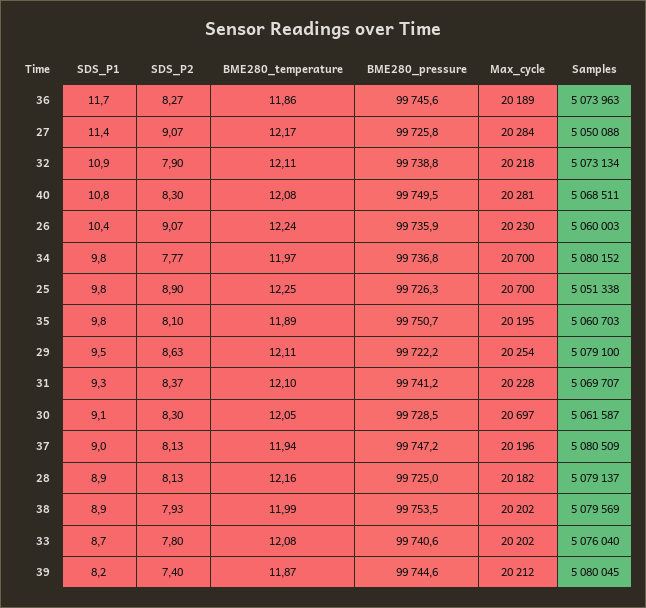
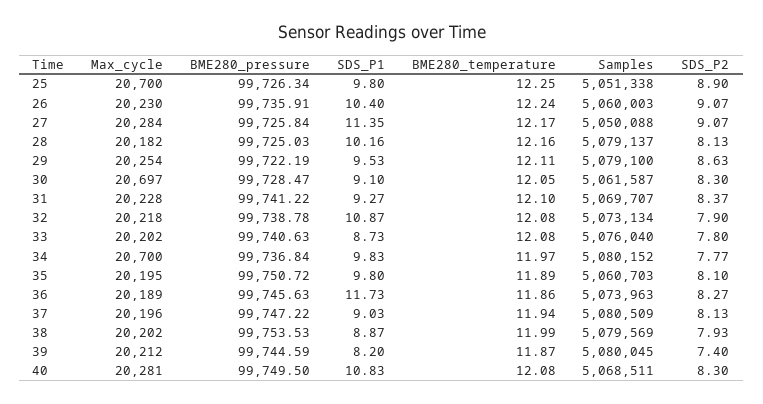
  {
    "SDS_P1": {
      "36": 11.73,
      "27": 11.35,
      "32": 10.87,
      "40": 10.83,
      "26": 10.4,
      "34": 9.83,
      "25": 9.8,
      "35": 9.8,
      "29": 9.53,
      "31": 9.27,
      "30": 9.1,
      "37": 9.03,
-     "28": 8.9,
+     "28": 10.16,
      "38": 8.87,
      "33": 8.73,
      "39": 8.2
    },
    "SDS_P2": {
      "36": 8.27,
      "27": 9.07,
      "32": 7.9,
      "40": 8.3,
      "26": 9.07,
      "34": 7.77,
      "25": 8.9,
      "35": 8.1,
      "29": 8.63,
      "31": 8.37,
      "30": 8.3,
      "37": 8.13,
      "28": 8.13,
      "38": 7.93,
      "33": 7.8,
      "39": 7.4
    },
    "BME280_temperature": {
      "36": 11.86,
      "27": 12.17,
-     "32": 12.11,
+     "32": 12.08,
      "40": 12.08,
      "26": 12.24,
      "34": 11.97,
      "25": 12.25,
      "35": 11.89,
      "29": 12.11,
      "31": 12.1,
      "30": 12.05,
      "37": 11.94,
      "28": 12.16,
      "38": 11.99,
      "33": 12.08,
      "39": 11.87
    },
    "BME280_pressure": {
      "36": 99745.63,
      "27": 99725.84,
      "32": 99738.78,
      "40": 99749.5,
      "26": 99735.91,
      "34": 99736.84,
      "25": 99726.34,
      "35": 99750.72,
      "29": 99722.19,
      "31": 99741.22,
      "30": 99728.47,
      "37": 99747.22,
      "28": 99725.03,
      "38": 99753.53,
      "33": 99740.63,
      "39": 99744.59
    },
    "Max_cycle": {
      "36": 20189,
      "27": 20284,
      "32": 20218,
      "40": 20281,
      "26": 20230,
      "34": 20700,
      "25": 20700,
      "35": 20195,
      "29": 20254,
      "31": 20228,
      "30": 20697,
      "37": 20196,
      "28": 20182,
      "38": 20202,
      "33": 20202,
      "39": 20212
    },
    "Samples": {
      "36": 5073963,
      "27": 5050088,
      "32": 5073134,
      "40": 5068511,
      "26": 5060003,
      "34": 5080152,
      "25": 5051338,
      "35": 5060703,
      "29": 5079100,
      "31": 5069707,
      "30": 5061587,
      "37": 5080509,
      "28": 5079137,
      "38": 5079569,
      "33": 5076040,
      "39": 5080045
    }
  }

